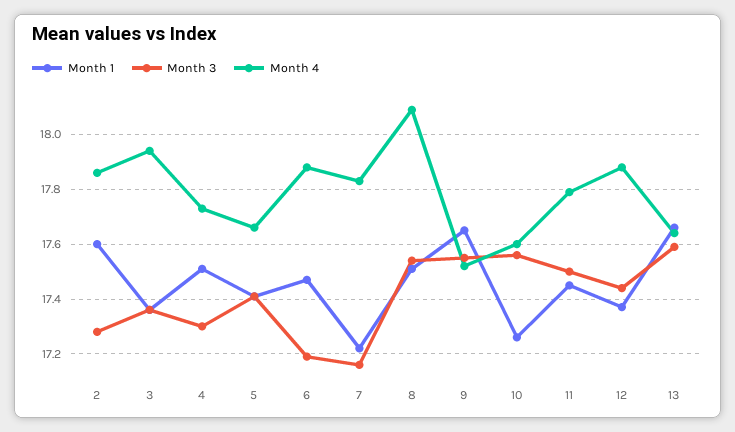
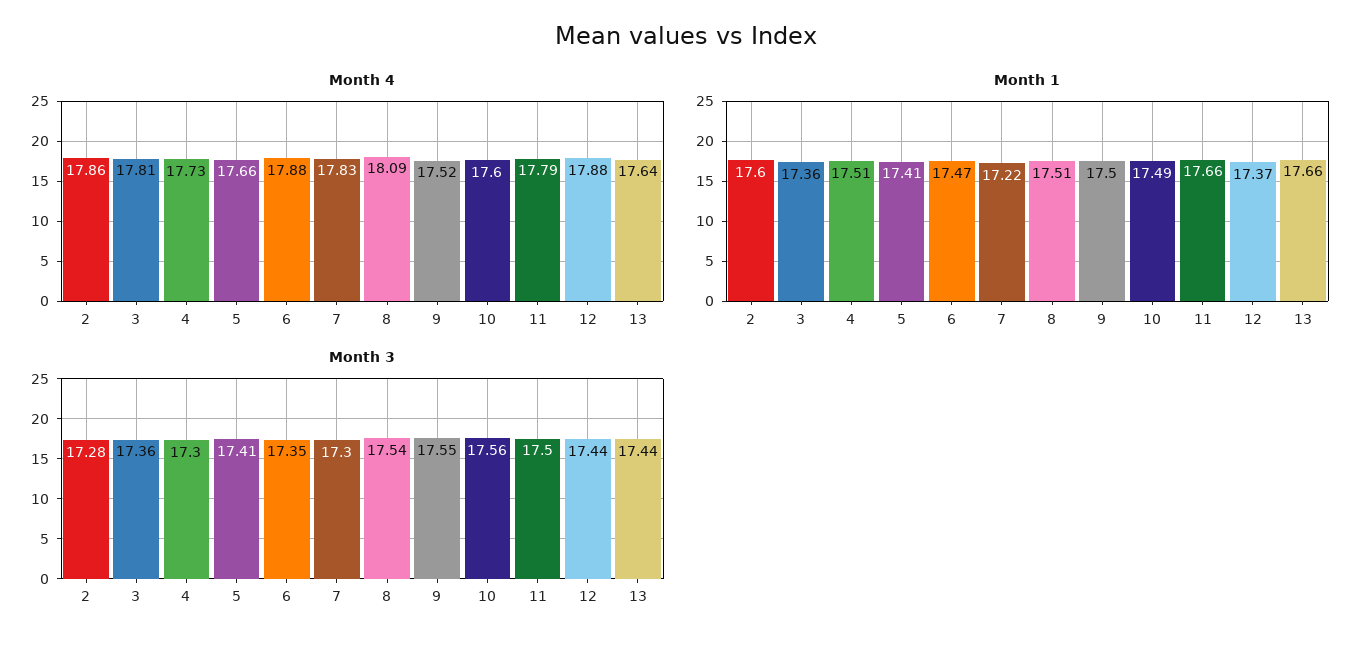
  {
    "Month 1": {
      "2": 17.6,
      "3": 17.36,
      "4": 17.51,
      "5": 17.41,
      "6": 17.47,
      "7": 17.22,
      "8": 17.51,
-     "9": 17.65,
+     "9": 17.5,
-     "10": 17.25,
+     "10": 17.49,
-     "11": 17.45,
+     "11": 17.66,
      "12": 17.37,
      "13": 17.66
    },
    "Month 3": {
      "2": 17.28,
      "3": 17.36,
      "4": 17.3,
      "5": 17.41,
-     "6": 17.2,
+     "6": 17.35,
-     "7": 17.15,
+     "7": 17.3,
      "8": 17.54,
      "9": 17.55,
      "10": 17.56,
      "11": 17.5,
      "12": 17.44,
-     "13": 17.6
+     "13": 17.44
    },
    "Month 4": {
      "2": 17.86,
-     "3": 17.95,
+     "3": 17.81,
      "4": 17.73,
      "5": 17.66,
      "6": 17.88,
      "7": 17.83,
      "8": 18.09,
      "9": 17.52,
      "10": 17.6,
      "11": 17.79,
      "12": 17.88,
      "13": 17.64
    }
  }

